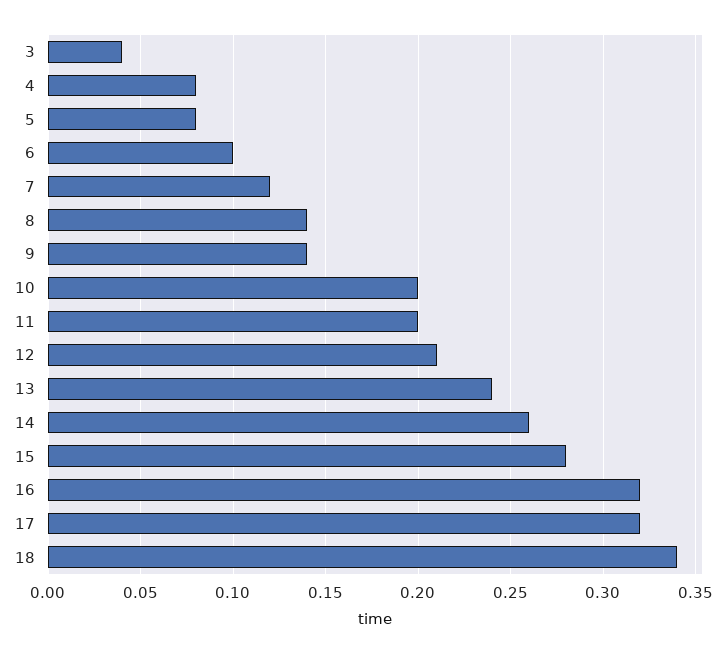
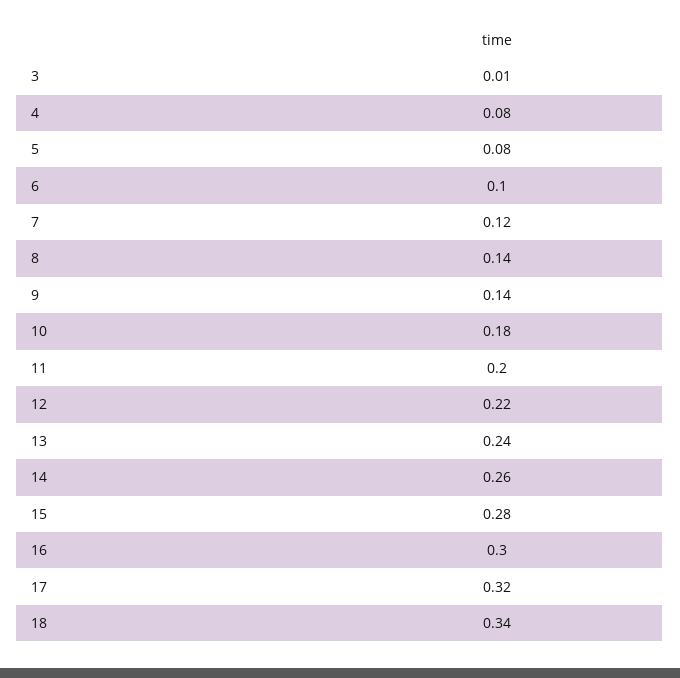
  {
-   "3": 0.04,
+   "3": 0.01,
    "4": 0.08,
    "5": 0.08,
    "6": 0.1,
    "7": 0.12,
    "8": 0.14,
    "9": 0.14,
-   "10": 0.2,
+   "10": 0.18,
    "11": 0.2,
-   "12": 0.21,
+   "12": 0.22,
    "13": 0.24,
    "14": 0.26,
    "15": 0.28,
-   "16": 0.32,
+   "16": 0.3,
    "17": 0.32,
    "18": 0.34
  }

